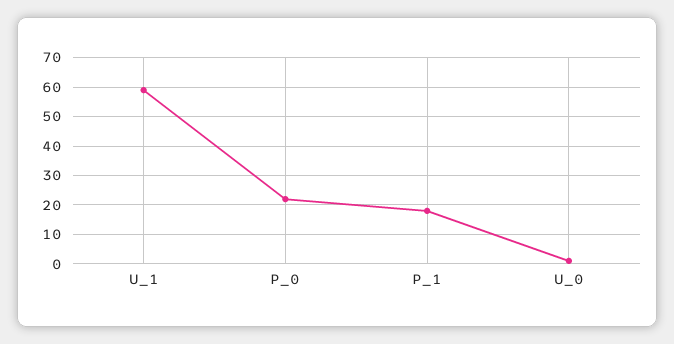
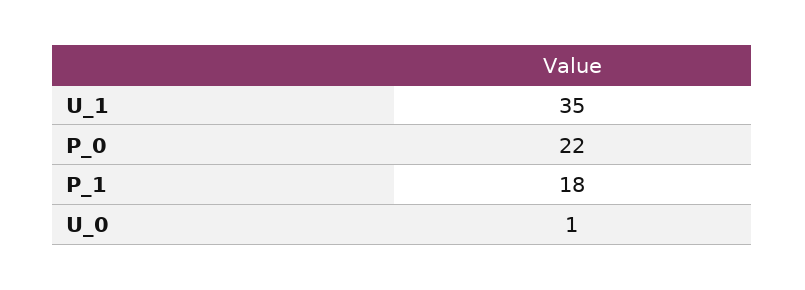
  {
-   "U_1": 60,
+   "U_1": 35,
    "P_0": 22,
    "P_1": 18,
    "U_0": 1
  }

